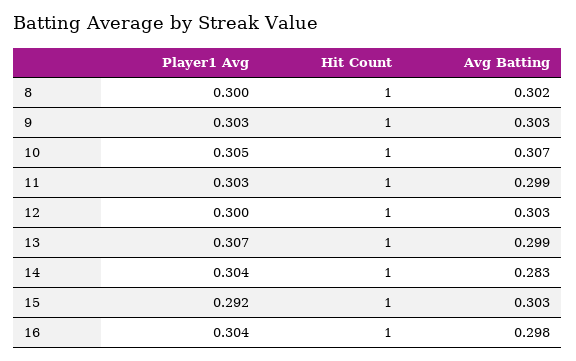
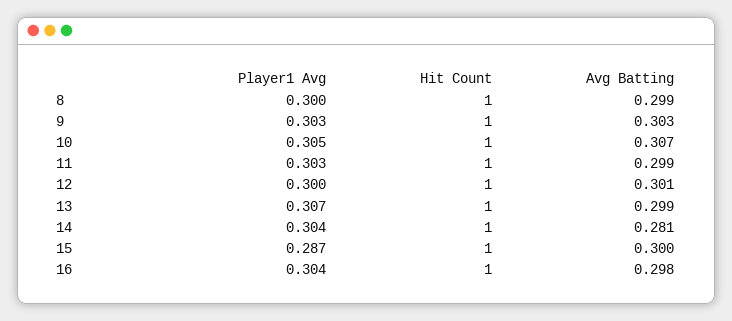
  {
    "Player1 Avg": {
      "8": 0.3,
      "9": 0.303,
      "10": 0.305,
      "11": 0.303,
      "12": 0.3,
      "13": 0.307,
      "14": 0.304,
-     "15": 0.292,
+     "15": 0.287,
      "16": 0.304
    },
    "Hit Count": {
      "8": 1,
      "9": 1,
      "10": 1,
      "11": 1,
      "12": 1,
      "13": 1,
      "14": 1,
      "15": 1,
      "16": 1
    },
    "Avg Batting": {
-     "8": 0.302,
+     "8": 0.299,
      "9": 0.303,
      "10": 0.307,
      "11": 0.299,
-     "12": 0.303,
+     "12": 0.301,
      "13": 0.299,
-     "14": 0.283,
+     "14": 0.281,
-     "15": 0.303,
+     "15": 0.3,
      "16": 0.298
    }
  }

